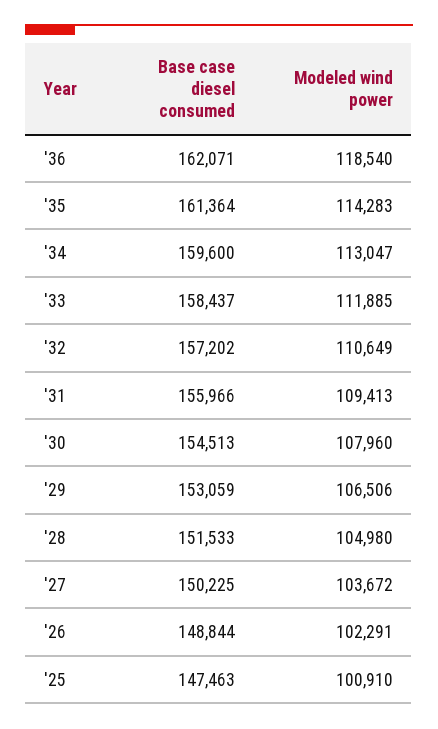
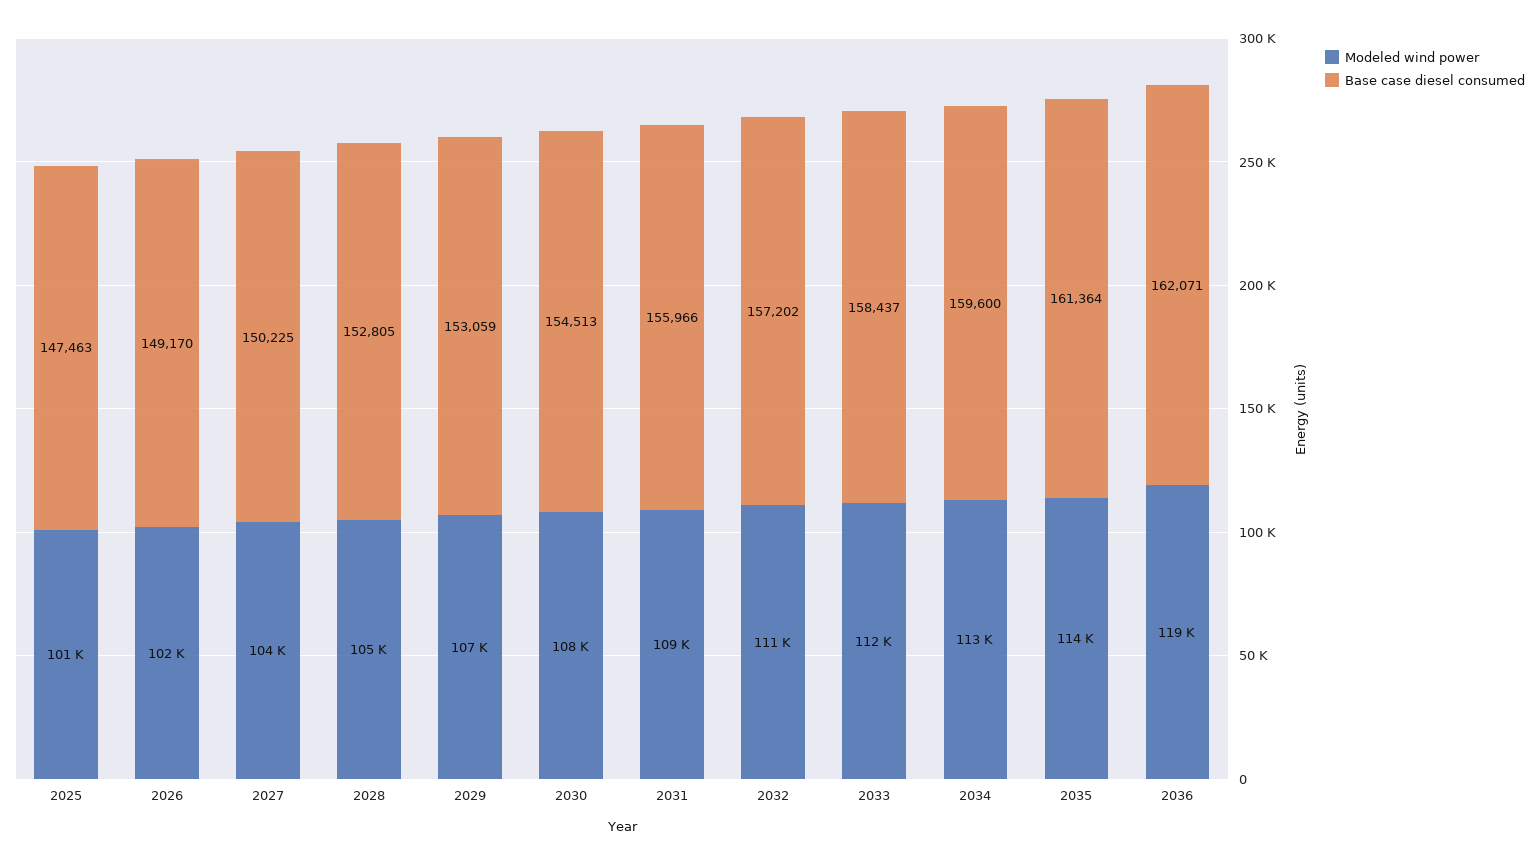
  {
    "Base case diesel consumed": {
      "'36": 162071,
      "'35": 161364,
      "'34": 159600,
      "'33": 158437,
      "'32": 157202,
      "'31": 155966,
      "'30": 154513,
      "'29": 153059,
-     "'28": 151533,
+     "'28": 152805,
      "'27": 150225,
-     "'26": 148844,
+     "'26": 149170,
      "'25": 147463
    },
    "Modeled wind power": {
      "'36": 118540,
      "'35": 114283,
      "'34": 113047,
      "'33": 111885,
      "'32": 110649,
      "'31": 109413,
      "'30": 107960,
      "'29": 106506,
      "'28": 104980,
      "'27": 103672,
      "'26": 102291,
      "'25": 100910
    }
  }

